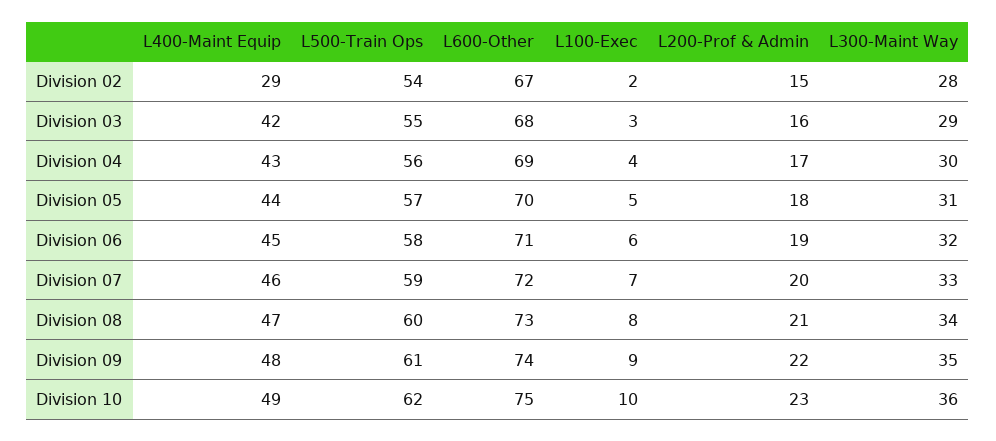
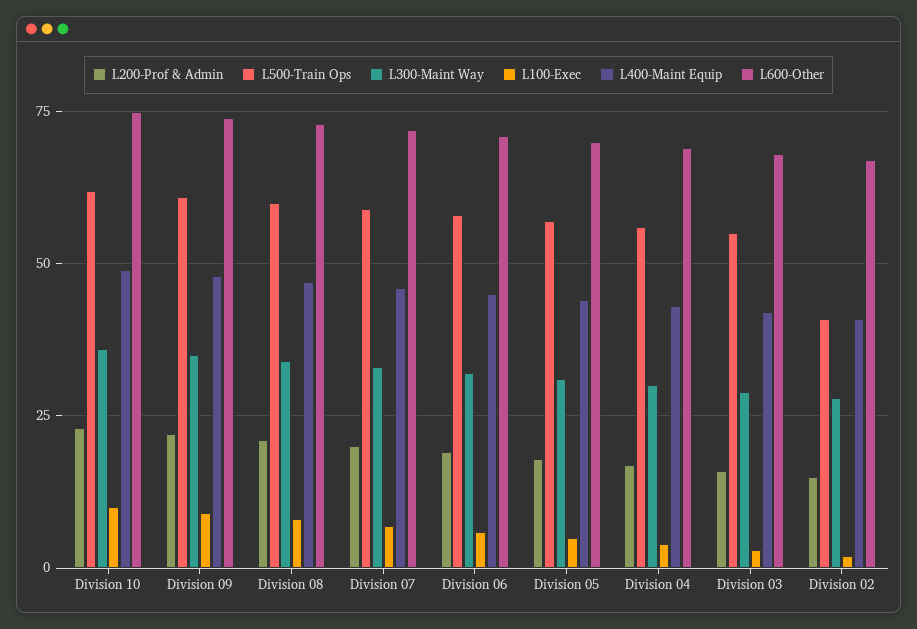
  {
    "L400-Maint Equip": {
-     "Division 02": 29,
+     "Division 02": 40,
      "Division 03": 42,
      "Division 04": 43,
      "Division 05": 44,
      "Division 06": 45,
      "Division 07": 46,
      "Division 08": 47,
      "Division 09": 48,
      "Division 10": 49
    },
    "L500-Train Ops": {
-     "Division 02": 54,
+     "Division 02": 40,
      "Division 03": 55,
      "Division 04": 56,
      "Division 05": 57,
      "Division 06": 58,
      "Division 07": 59,
      "Division 08": 60,
      "Division 09": 61,
      "Division 10": 62
    },
    "L600-Other": {
      "Division 02": 67,
      "Division 03": 68,
      "Division 04": 69,
      "Division 05": 70,
      "Division 06": 71,
      "Division 07": 72,
      "Division 08": 73,
      "Division 09": 74,
      "Division 10": 75
    },
    "L100-Exec": {
      "Division 02": 2,
      "Division 03": 3,
      "Division 04": 4,
      "Division 05": 5,
      "Division 06": 6,
      "Division 07": 7,
      "Division 08": 8,
      "Division 09": 9,
      "Division 10": 10
    },
    "L200-Prof & Admin": {
      "Division 02": 15,
      "Division 03": 16,
      "Division 04": 17,
      "Division 05": 18,
      "Division 06": 19,
      "Division 07": 20,
      "Division 08": 21,
      "Division 09": 22,
      "Division 10": 23
    },
    "L300-Maint Way": {
      "Division 02": 28,
      "Division 03": 29,
      "Division 04": 30,
      "Division 05": 31,
      "Division 06": 32,
      "Division 07": 33,
      "Division 08": 34,
      "Division 09": 35,
      "Division 10": 36
    }
  }

